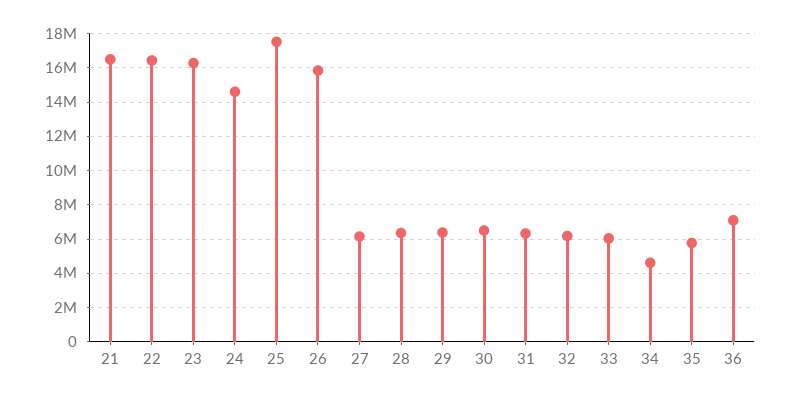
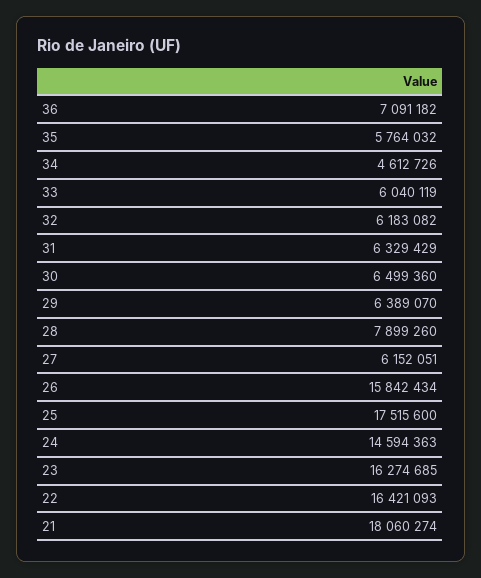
  {
-   "21": 16500000,
+   "21": 18060274,
    "22": 16421093,
    "23": 16274685,
    "24": 14594363,
    "25": 17515600,
    "26": 15842434,
    "27": 6152051,
-   "28": 6500000,
+   "28": 7899260,
    "29": 6389070,
    "30": 6499360,
    "31": 6329429,
    "32": 6183082,
    "33": 6040119,
    "34": 4612726,
    "35": 5764032,
    "36": 7091182
  }

